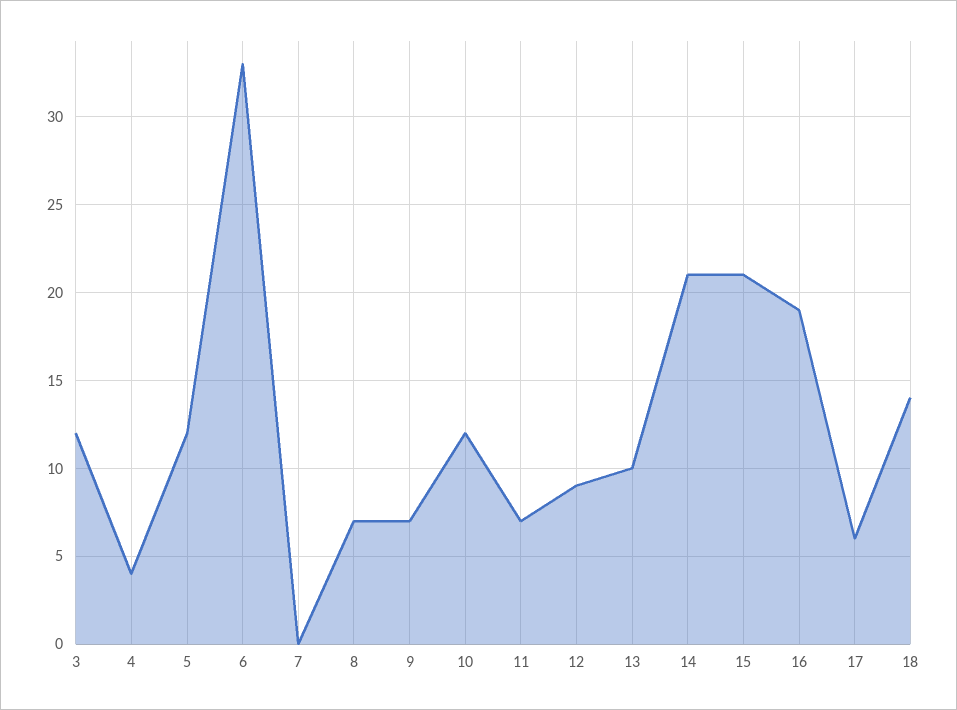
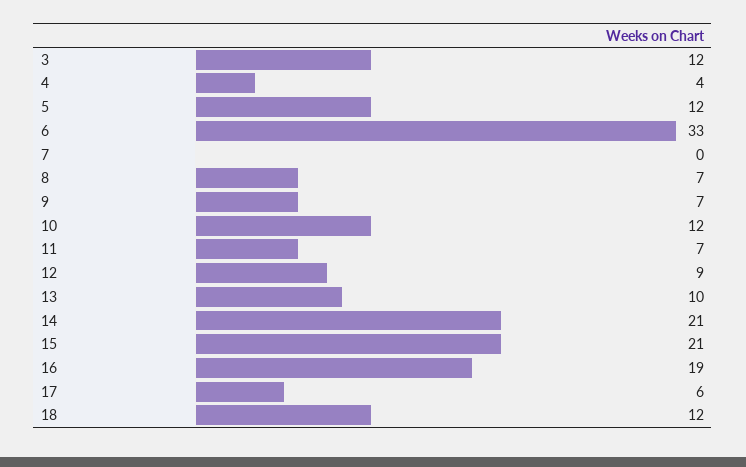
  {
    "3": 12,
    "4": 4,
    "5": 12,
    "6": 33,
    "7": 0,
    "8": 7,
    "9": 7,
    "10": 12,
    "11": 7,
    "12": 9,
    "13": 10,
    "14": 21,
    "15": 21,
    "16": 19,
    "17": 6,
-   "18": 14
+   "18": 12
  }

